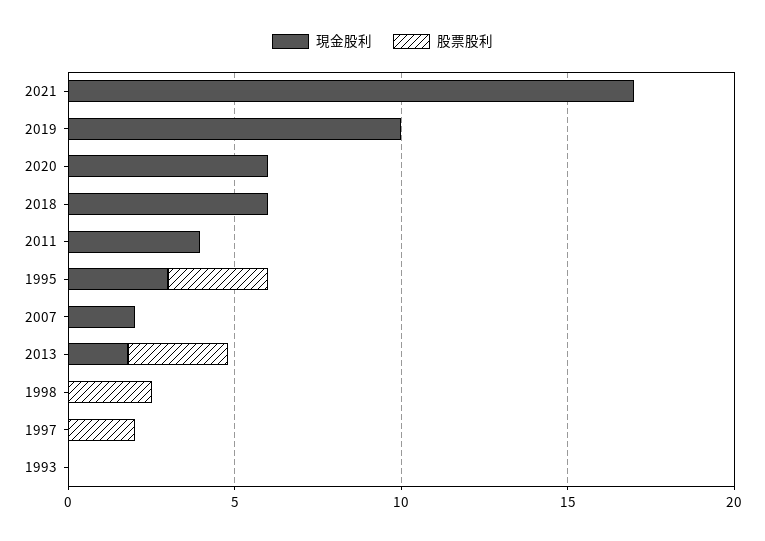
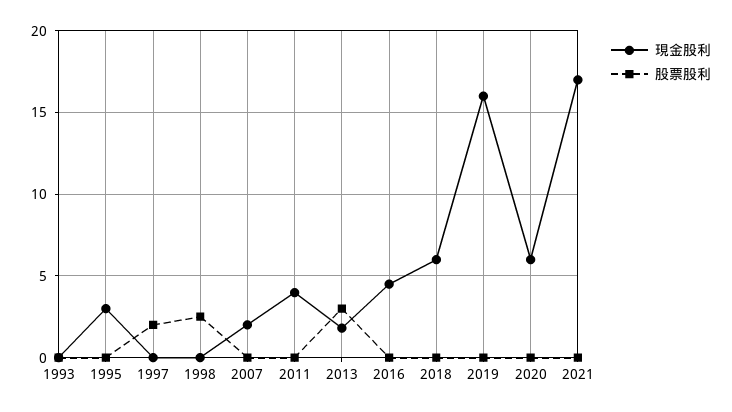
  {
    "現金股利": {
      "2021": 17,
-     "2019": 10,
+     "2019": 16,
      "2020": 6,
      "2018": 6,
      "2011": 4,
      "1995": 3,
      "2007": 2,
      "2013": 2,
      "1998": 0,
      "1997": 0,
-     "1993": 0
+     "1993": 0,
+     "2016": 4.5
    },
    "股票股利": {
      "2021": 0,
      "2019": 0,
      "2020": 0,
      "2018": 0,
      "2011": 0,
-     "1995": 3,
+     "1995": 0,
      "2007": 0,
      "2013": 3,
      "1998": 2.5,
      "1997": 2,
-     "1993": 0
+     "1993": 0,
+     "2016": 0
    }
  }

